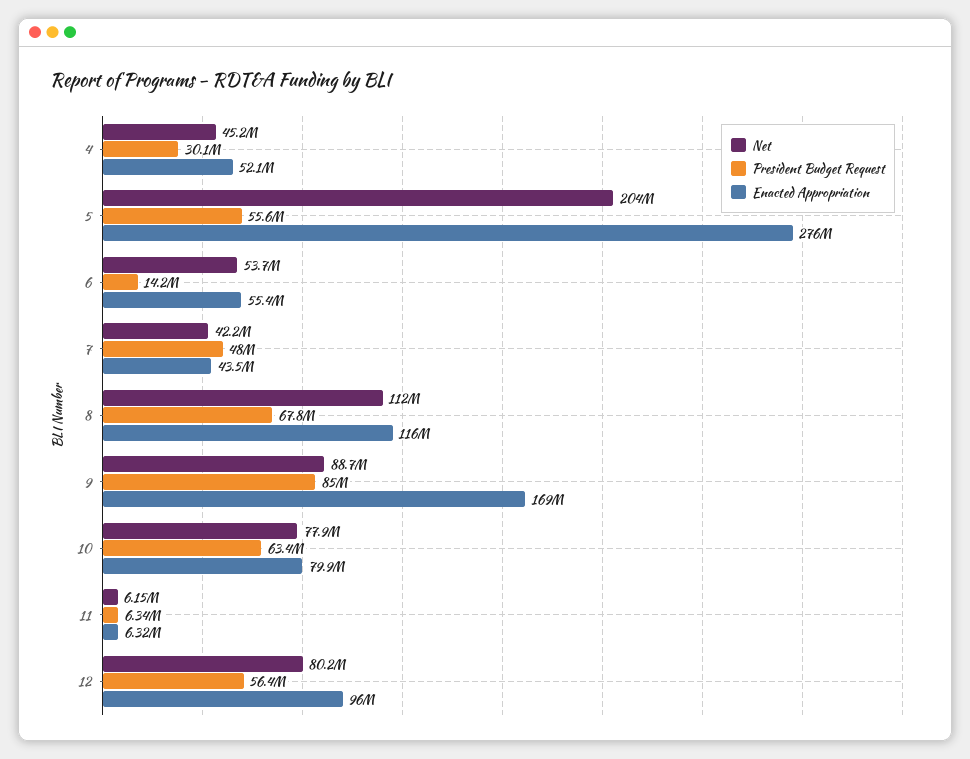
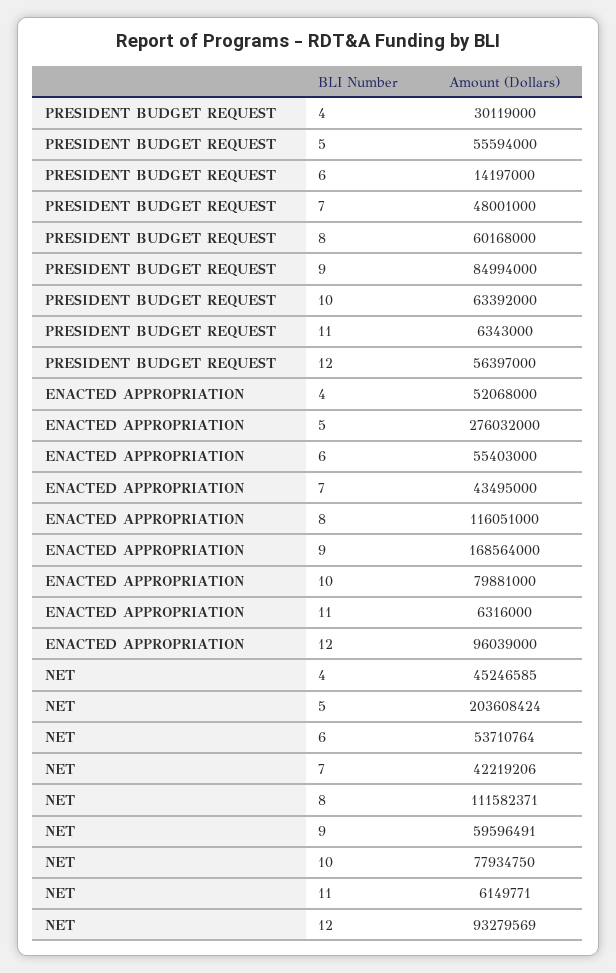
  {
    "Net": {
      "4": 45246585,
      "5": 203608424,
      "6": 53710764,
      "7": 42219206,
      "8": 111582371,
-     "9": 88700000,
+     "9": 59596491,
      "10": 77934750,
      "11": 6149771,
-     "12": 80200000
+     "12": 93279569
    },
    "President Budget Request": {
      "4": 30119000,
      "5": 55594000,
      "6": 14197000,
      "7": 48001000,
-     "8": 67800000,
+     "8": 60168000,
      "9": 84994000,
      "10": 63392000,
      "11": 6343000,
      "12": 56397000
    },
    "Enacted Appropriation": {
      "4": 52068000,
      "5": 276032000,
      "6": 55403000,
      "7": 43495000,
      "8": 116051000,
      "9": 168564000,
      "10": 79881000,
      "11": 6316000,
      "12": 96039000
    }
  }

